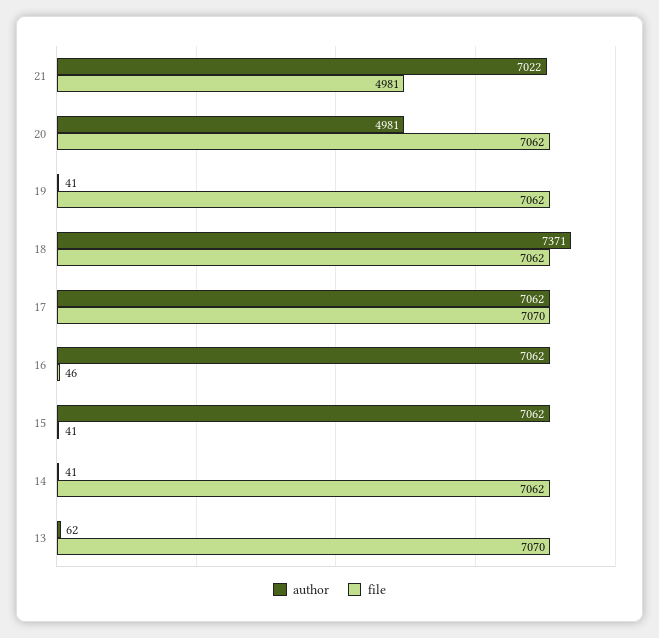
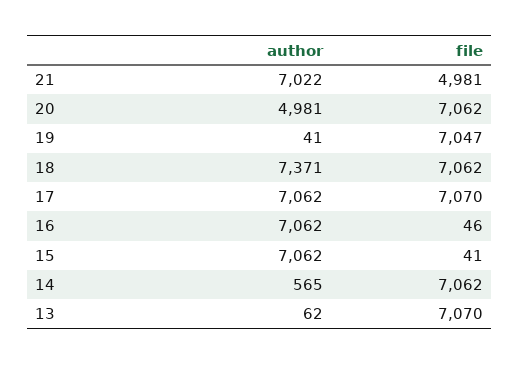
  {
    "author": {
      "21": 7022,
      "20": 4981,
      "19": 41,
      "18": 7371,
      "17": 7062,
      "16": 7062,
      "15": 7062,
-     "14": 41,
+     "14": 565,
      "13": 62
    },
    "file": {
      "21": 4981,
      "20": 7062,
-     "19": 7062,
+     "19": 7047,
      "18": 7062,
      "17": 7070,
      "16": 46,
      "15": 41,
      "14": 7062,
      "13": 7070
    }
  }

